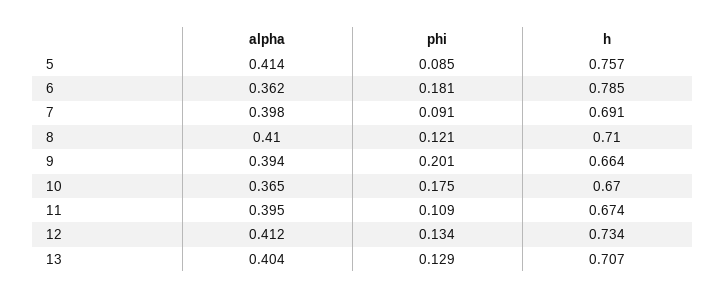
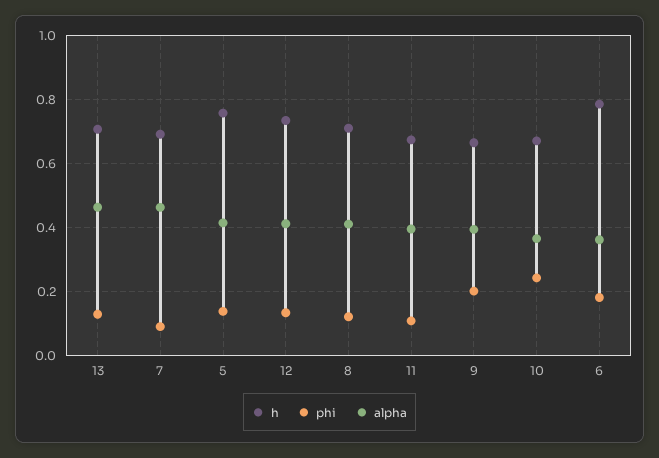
  {
    "alpha": {
      "5": 0.414,
      "6": 0.362,
-     "7": 0.398,
+     "7": 0.46,
      "8": 0.41,
      "9": 0.394,
      "10": 0.365,
      "11": 0.395,
      "12": 0.412,
-     "13": 0.404
+     "13": 0.46
    },
    "phi": {
-     "5": 0.085,
+     "5": 0.14,
      "6": 0.181,
      "7": 0.091,
      "8": 0.121,
      "9": 0.201,
-     "10": 0.175,
+     "10": 0.24,
      "11": 0.109,
      "12": 0.134,
      "13": 0.129
    },
    "h": {
      "5": 0.757,
      "6": 0.785,
      "7": 0.691,
      "8": 0.71,
      "9": 0.664,
      "10": 0.67,
      "11": 0.674,
      "12": 0.734,
      "13": 0.707
    }
  }

